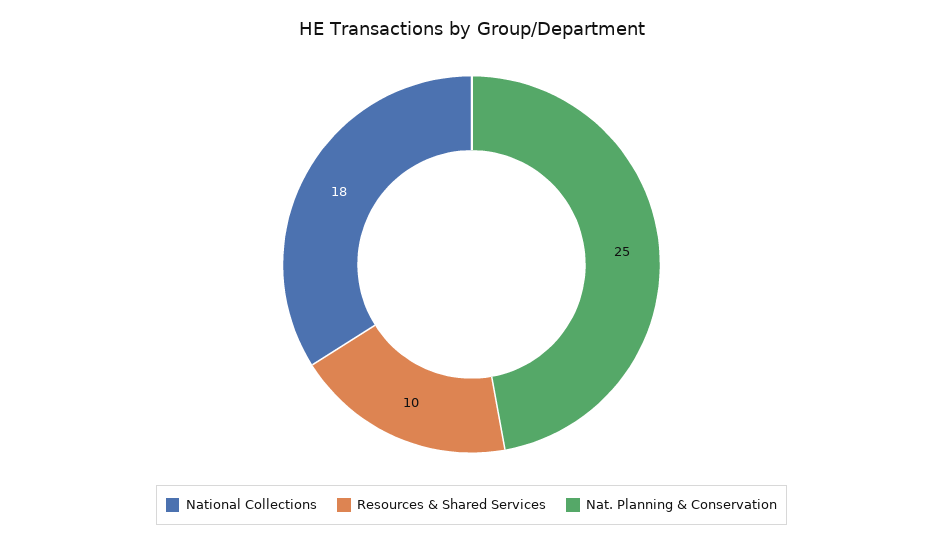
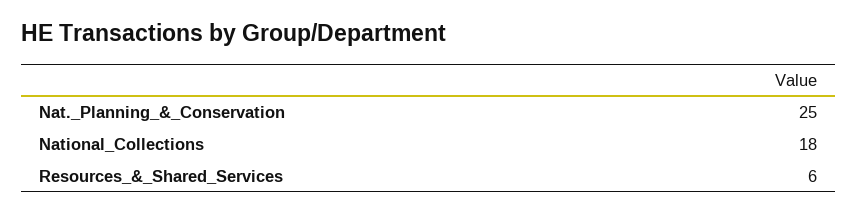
  {
    "National Collections": 18,
-   "Resources & Shared Services": 10,
+   "Resources & Shared Services": 6,
    "Nat. Planning & Conservation": 25
  }

